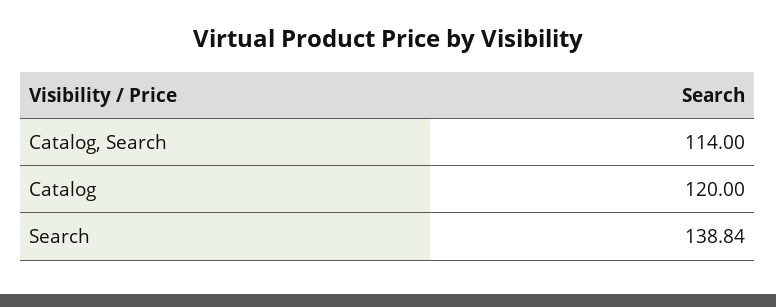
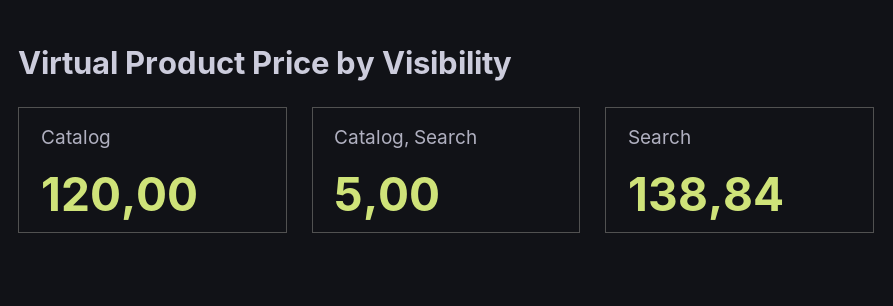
  {
-   "Catalog, Search": 114,
+   "Catalog, Search": 5,
    "Catalog": 120,
    "Search": 138.84
  }

